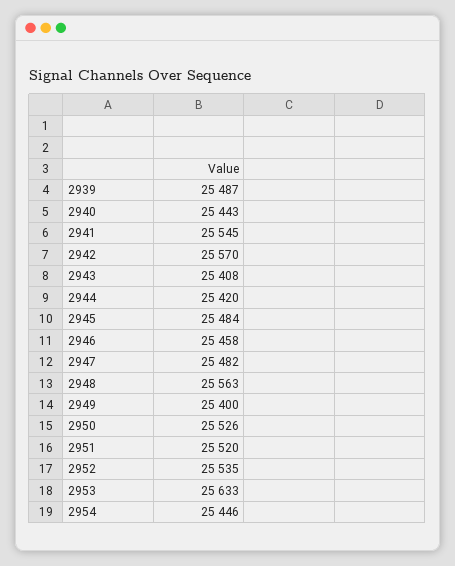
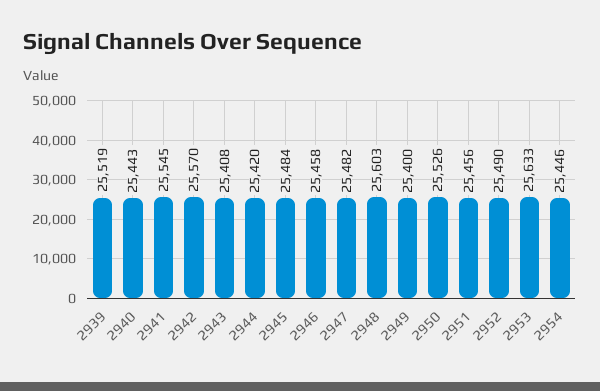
  {
-   "2939": 25487,
+   "2939": 25519,
    "2940": 25443,
    "2941": 25545,
    "2942": 25570,
    "2943": 25408,
    "2944": 25420,
    "2945": 25484,
    "2946": 25458,
    "2947": 25482,
-   "2948": 25563,
+   "2948": 25603,
    "2949": 25400,
    "2950": 25526,
-   "2951": 25520,
+   "2951": 25456,
-   "2952": 25535,
+   "2952": 25490,
    "2953": 25633,
    "2954": 25446
  }

